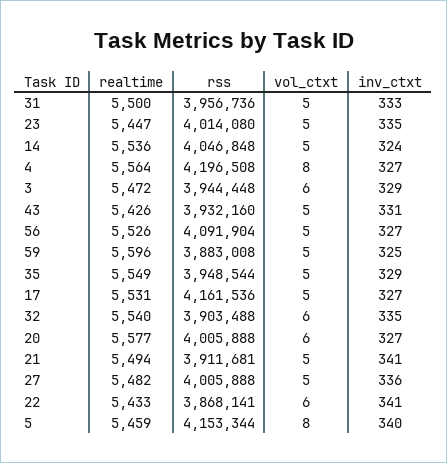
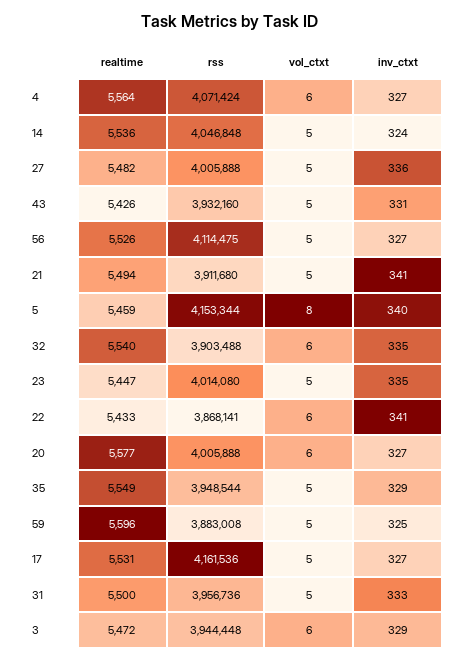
  {
    "realtime": {
      "31": 5500,
      "23": 5447,
      "14": 5536,
      "4": 5564,
      "3": 5472,
      "43": 5426,
      "56": 5526,
      "59": 5596,
      "35": 5549,
      "17": 5531,
      "32": 5540,
      "20": 5577,
      "21": 5494,
      "27": 5482,
      "22": 5433,
      "5": 5459
    },
    "rss": {
      "31": 3956736,
      "23": 4014080,
      "14": 4046848,
-     "4": 4196508,
+     "4": 4071424,
      "3": 3944448,
      "43": 3932160,
-     "56": 4091904,
+     "56": 4114475,
      "59": 3883008,
      "35": 3948544,
      "17": 4161536,
      "32": 3903488,
      "20": 4005888,
-     "21": 3911681,
+     "21": 3911680,
      "27": 4005888,
      "22": 3868141,
      "5": 4153344
    },
    "vol_ctxt": {
      "31": 5,
      "23": 5,
      "14": 5,
-     "4": 8,
+     "4": 6,
      "3": 6,
      "43": 5,
      "56": 5,
      "59": 5,
      "35": 5,
      "17": 5,
      "32": 6,
      "20": 6,
      "21": 5,
      "27": 5,
      "22": 6,
      "5": 8
    },
    "inv_ctxt": {
      "31": 333,
      "23": 335,
      "14": 324,
      "4": 327,
      "3": 329,
      "43": 331,
      "56": 327,
      "59": 325,
      "35": 329,
      "17": 327,
      "32": 335,
      "20": 327,
      "21": 341,
      "27": 336,
      "22": 341,
      "5": 340
    }
  }

